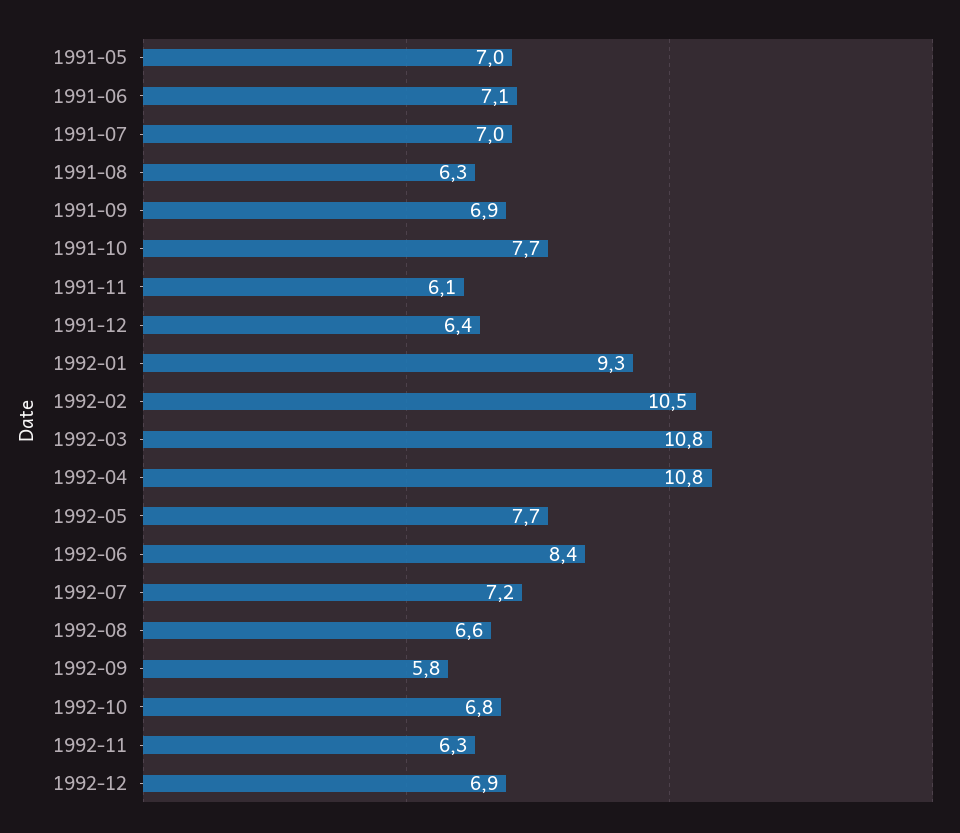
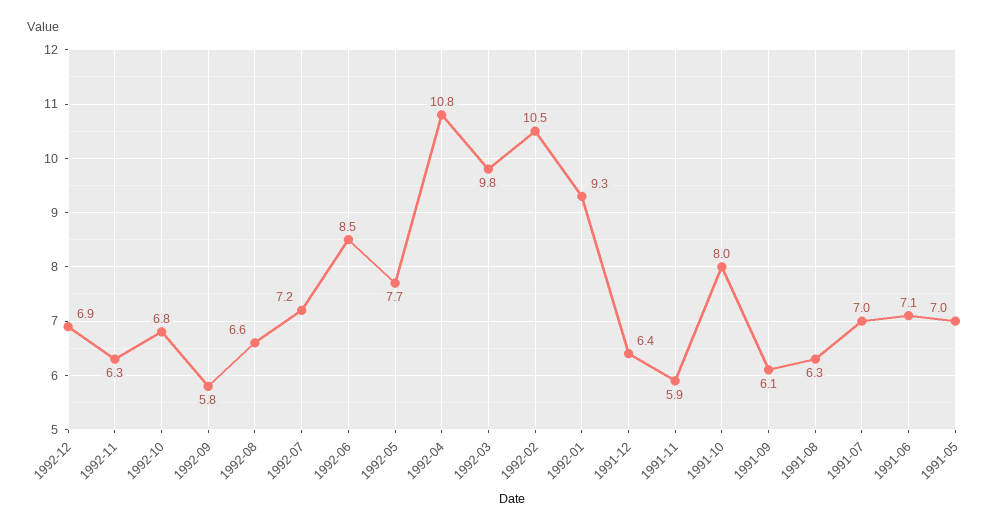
  {
    "1991-05": 7,
    "1991-06": 7.1,
    "1991-07": 7,
    "1991-08": 6.3,
-   "1991-09": 6.9,
+   "1991-09": 6.1,
-   "1991-10": 7.7,
+   "1991-10": 8,
-   "1991-11": 6.1,
+   "1991-11": 5.9,
    "1991-12": 6.4,
    "1992-01": 9.3,
    "1992-02": 10.5,
-   "1992-03": 10.8,
+   "1992-03": 9.8,
    "1992-04": 10.8,
    "1992-05": 7.7,
-   "1992-06": 8.4,
+   "1992-06": 8.5,
    "1992-07": 7.2,
    "1992-08": 6.6,
    "1992-09": 5.8,
    "1992-10": 6.8,
    "1992-11": 6.3,
    "1992-12": 6.9
  }

